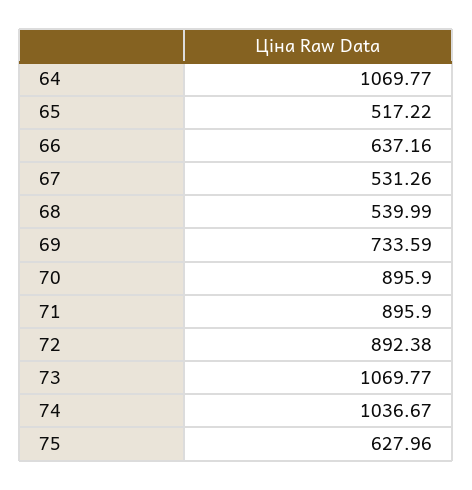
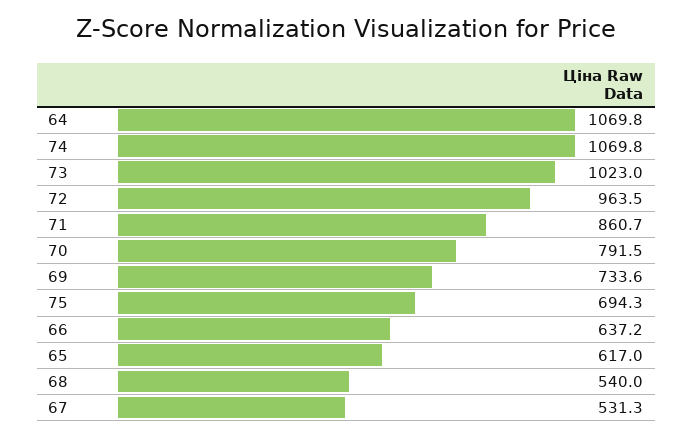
  {
    "64": 1069.77,
-   "65": 517.22,
+   "65": 617,
    "66": 637.16,
    "67": 531.26,
    "68": 539.99,
    "69": 733.59,
-   "70": 895.9,
+   "70": 791.5,
-   "71": 895.9,
+   "71": 860.7,
-   "72": 892.38,
+   "72": 963.5,
-   "73": 1069.77,
+   "73": 1023,
-   "74": 1036.67,
+   "74": 1069.8,
-   "75": 627.96
+   "75": 694.3
  }

